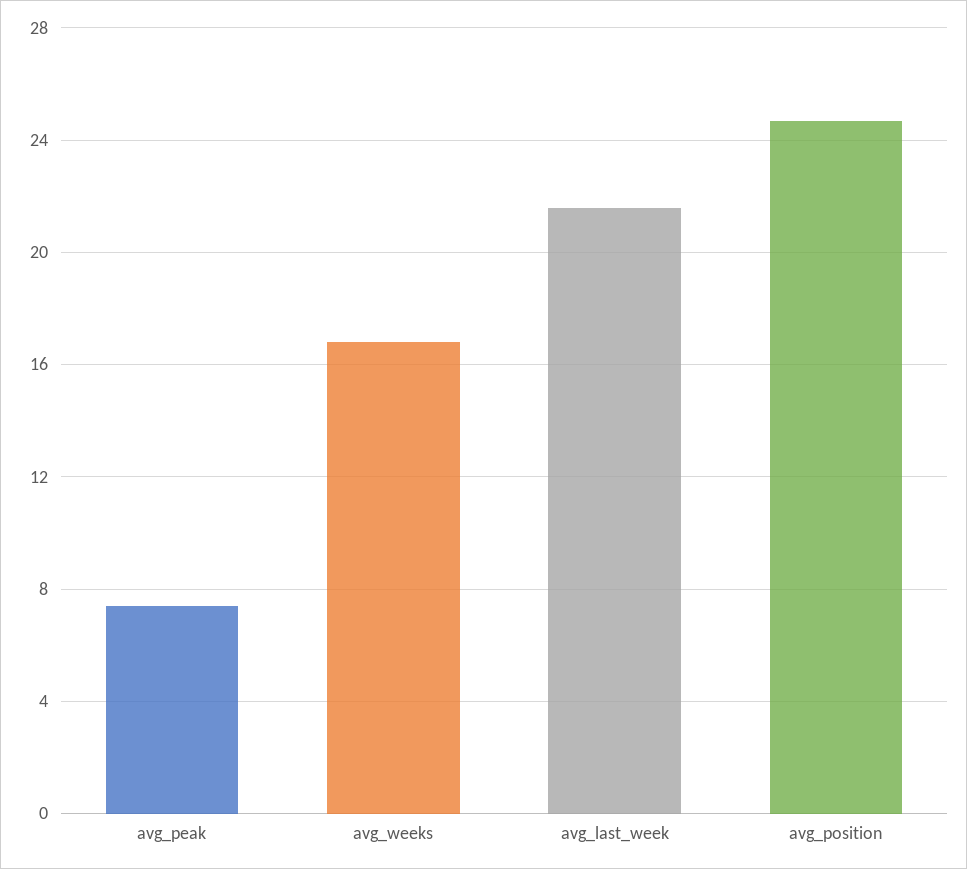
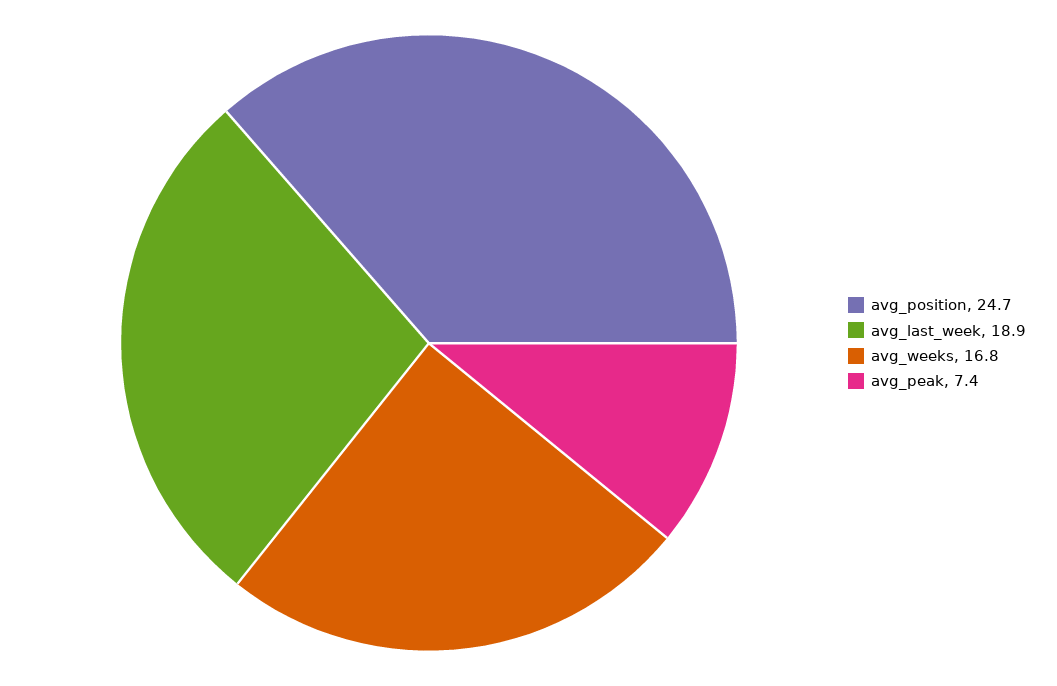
  {
    "avg_peak": 7.4,
    "avg_weeks": 16.8,
-   "avg_last_week": 21.5,
+   "avg_last_week": 18.9,
    "avg_position": 24.7
  }

